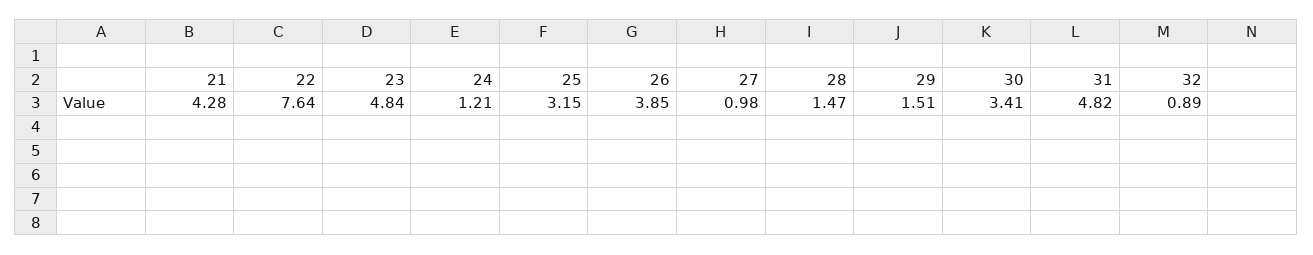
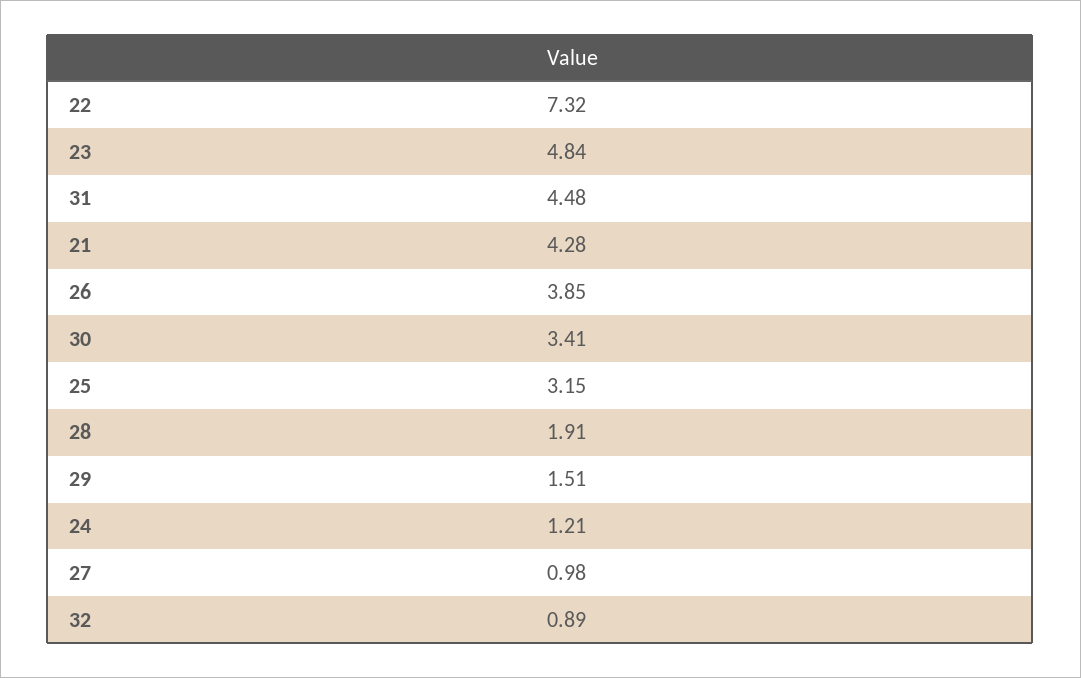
  {
    "21": 4.28,
-   "22": 7.64,
+   "22": 7.32,
    "23": 4.84,
    "24": 1.21,
    "25": 3.15,
    "26": 3.85,
    "27": 0.98,
-   "28": 1.47,
+   "28": 1.91,
    "29": 1.51,
    "30": 3.41,
-   "31": 4.82,
+   "31": 4.48,
    "32": 0.89
  }

